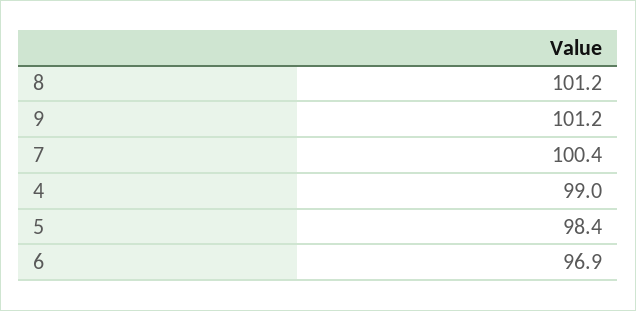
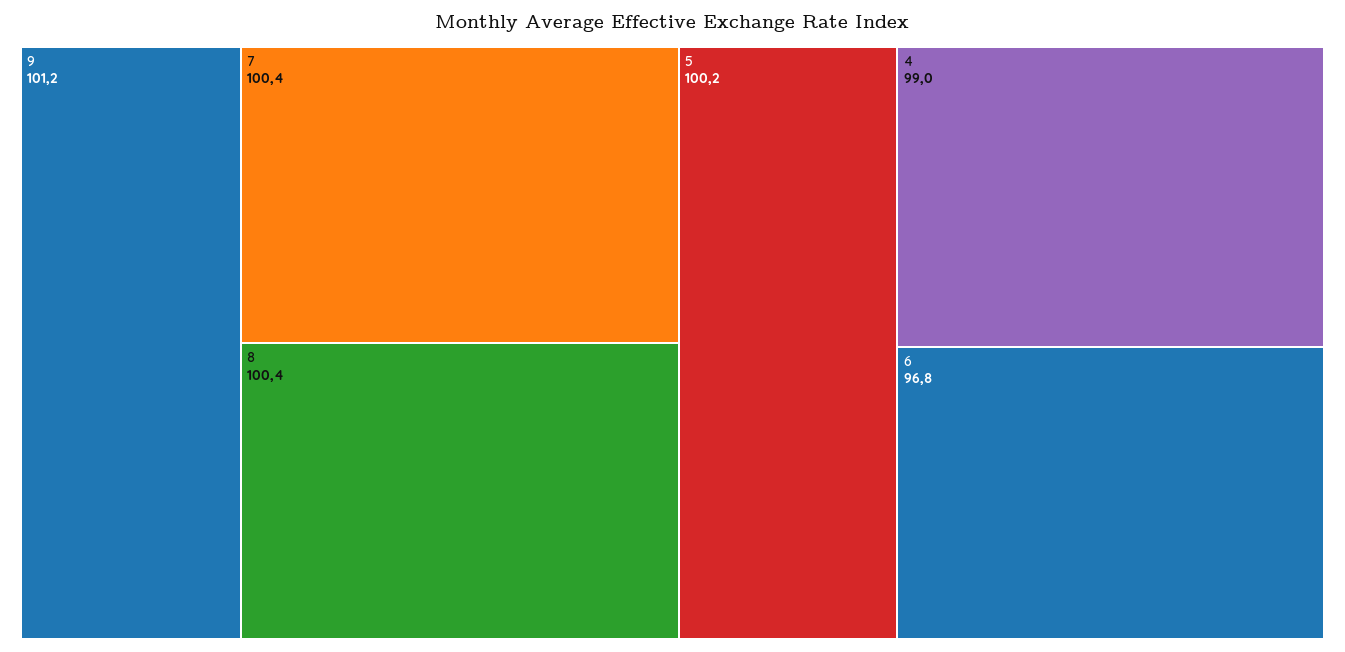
  {
-   "8": 101.2,
+   "8": 100.4,
    "9": 101.2,
    "7": 100.4,
    "4": 99,
-   "5": 98.4,
+   "5": 100.2,
-   "6": 96.9
+   "6": 96.8
  }

